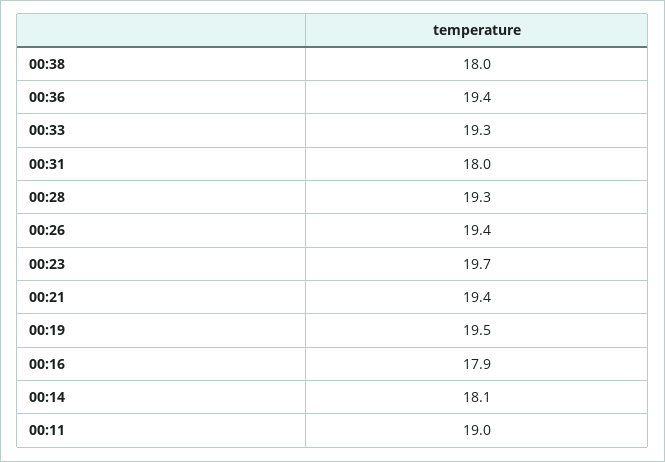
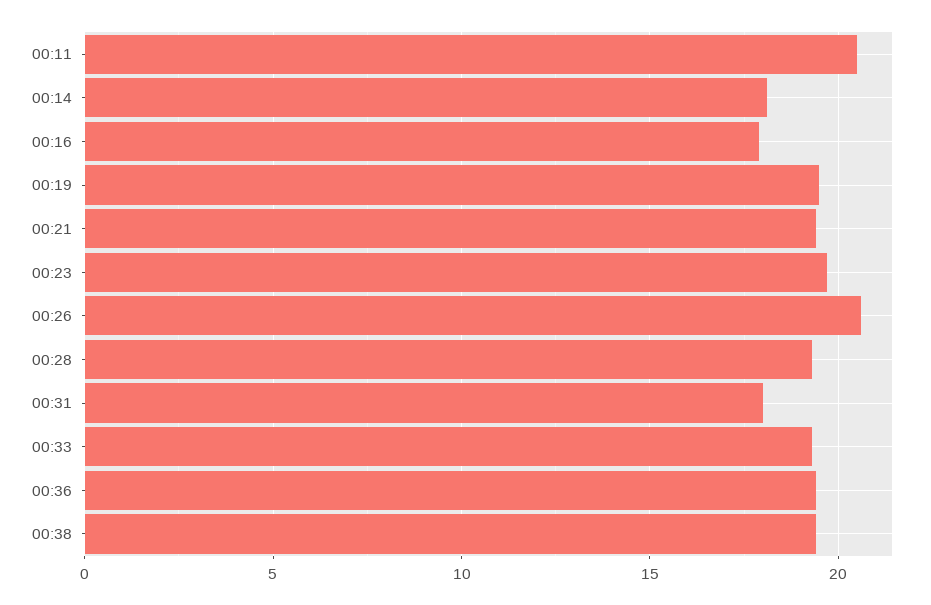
  {
-   "00:38": 18,
+   "00:38": 19.5,
    "00:36": 19.4,
    "00:33": 19.3,
    "00:31": 18,
    "00:28": 19.3,
-   "00:26": 19.4,
+   "00:26": 20.5,
    "00:23": 19.7,
    "00:21": 19.4,
    "00:19": 19.5,
    "00:16": 17.9,
    "00:14": 18.1,
-   "00:11": 19
+   "00:11": 20.5
  }

